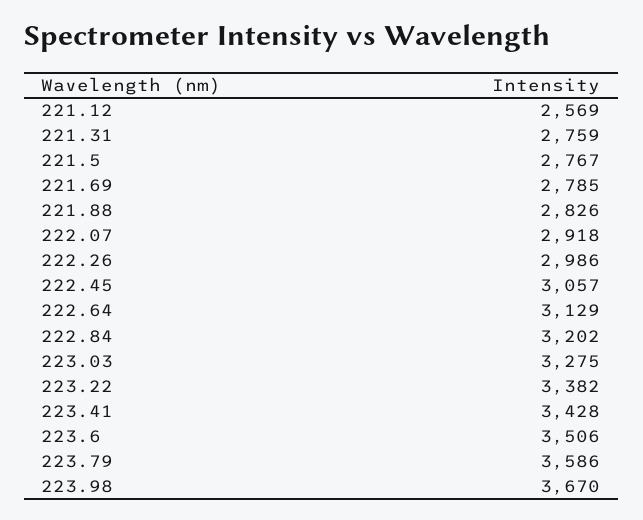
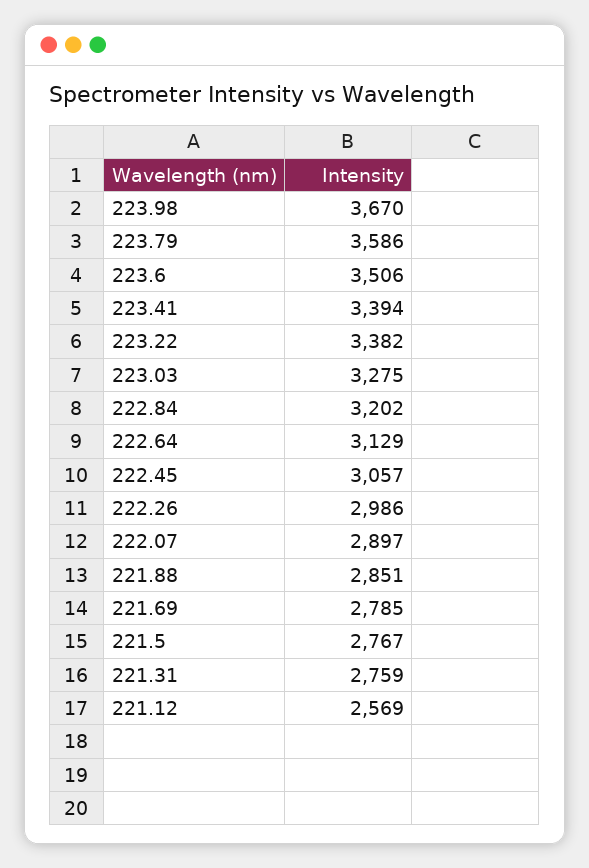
  {
    "221.12": 2569,
    "221.31": 2759,
    "221.5": 2767,
    "221.69": 2785,
-   "221.88": 2826,
+   "221.88": 2851,
-   "222.07": 2918,
+   "222.07": 2897,
    "222.26": 2986,
    "222.45": 3057,
    "222.64": 3129,
    "222.84": 3202,
    "223.03": 3275,
    "223.22": 3382,
-   "223.41": 3428,
+   "223.41": 3394,
    "223.6": 3506,
    "223.79": 3586,
    "223.98": 3670
  }

